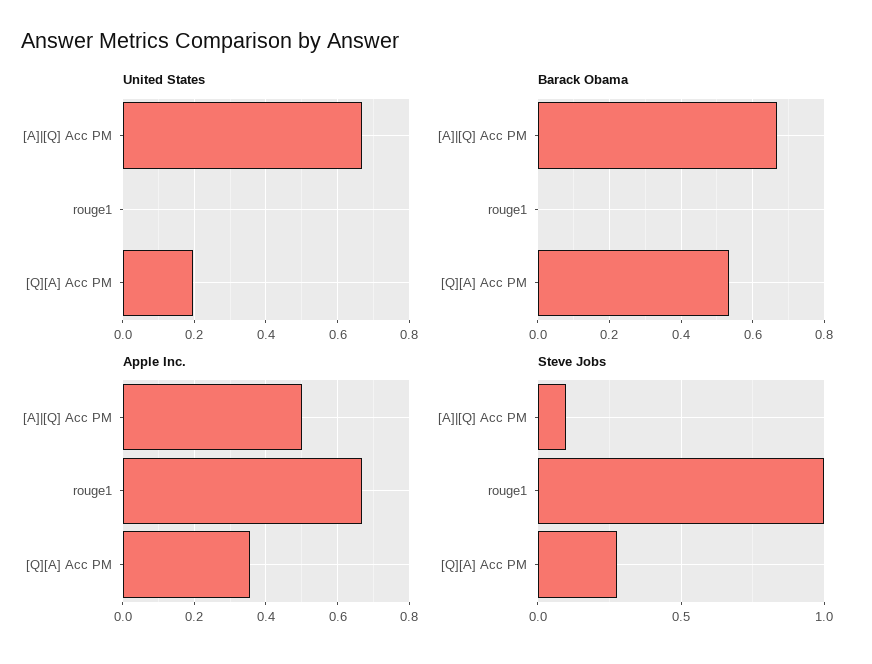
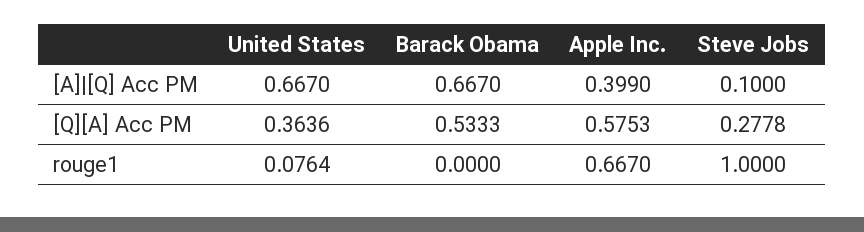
  {
    "United States": {
      "[A]|[Q] Acc PM": 0.667,
-     "rouge1": 0,
+     "rouge1": 0.0764,
-     "[Q][A] Acc PM": 0.2
+     "[Q][A] Acc PM": 0.3636
    },
    "Barack Obama": {
      "[A]|[Q] Acc PM": 0.667,
      "rouge1": 0,
      "[Q][A] Acc PM": 0.5333
    },
    "Apple Inc.": {
-     "[A]|[Q] Acc PM": 0.5,
+     "[A]|[Q] Acc PM": 0.399,
      "rouge1": 0.667,
-     "[Q][A] Acc PM": 0.36
+     "[Q][A] Acc PM": 0.5753
    },
    "Steve Jobs": {
      "[A]|[Q] Acc PM": 0.1,
      "rouge1": 1,
      "[Q][A] Acc PM": 0.2778
    }
  }

